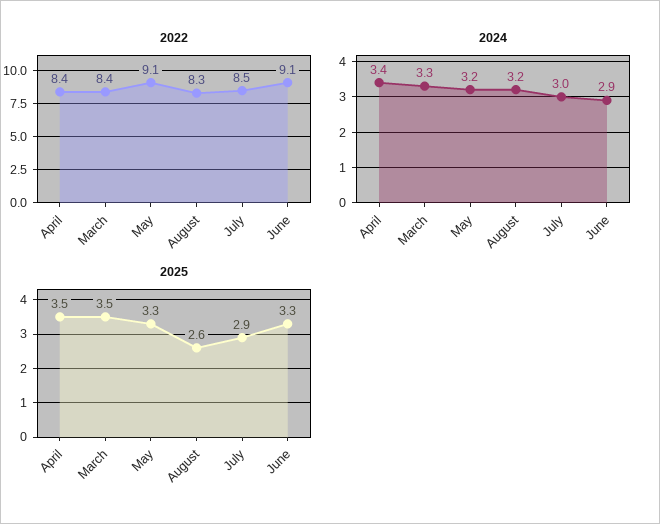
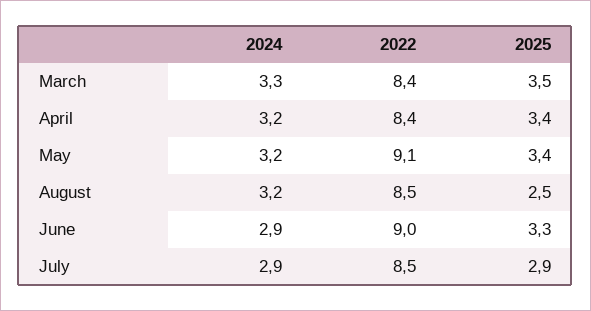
  {
    "2022": {
      "April": 8.4,
      "March": 8.4,
      "May": 9.1,
-     "August": 8.3,
+     "August": 8.5,
      "July": 8.5,
-     "June": 9.1
+     "June": 9
    },
    "2024": {
-     "April": 3.4,
+     "April": 3.2,
      "March": 3.3,
      "May": 3.2,
      "August": 3.2,
-     "July": 3,
+     "July": 2.9,
      "June": 2.9
    },
    "2025": {
-     "April": 3.5,
+     "April": 3.4,
      "March": 3.5,
-     "May": 3.3,
+     "May": 3.4,
-     "August": 2.6,
+     "August": 2.5,
      "July": 2.9,
      "June": 3.3
    }
  }

